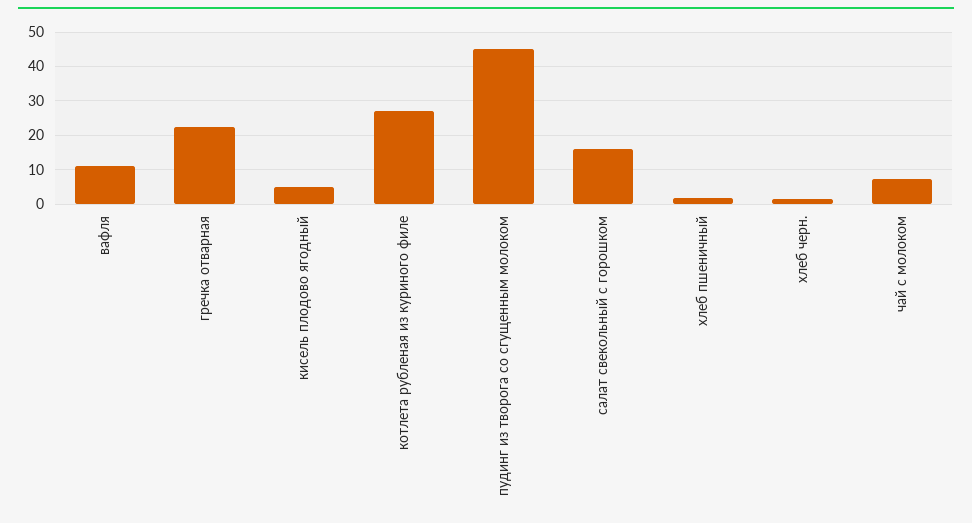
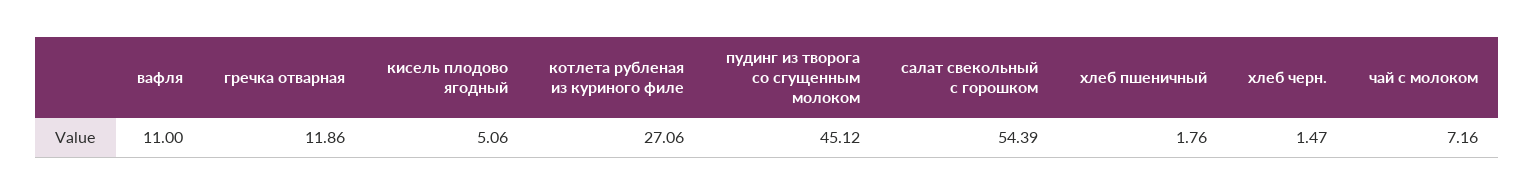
  {
    "вафля": 11,
-   "гречка отварная": 22,
+   "гречка отварная": 11.86,
    "кисель плодово ягодный": 5.06,
    "котлета рубленая из куриного филе": 27.06,
    "пудинг из творога со сгущенным молоком": 45.12,
-   "салат свекольный с горошком": 16,
+   "салат свекольный с горошком": 54.39,
    "хлеб пшеничный": 1.76,
    "хлеб черн.": 1.47,
    "чай с молоком": 7.16
  }

